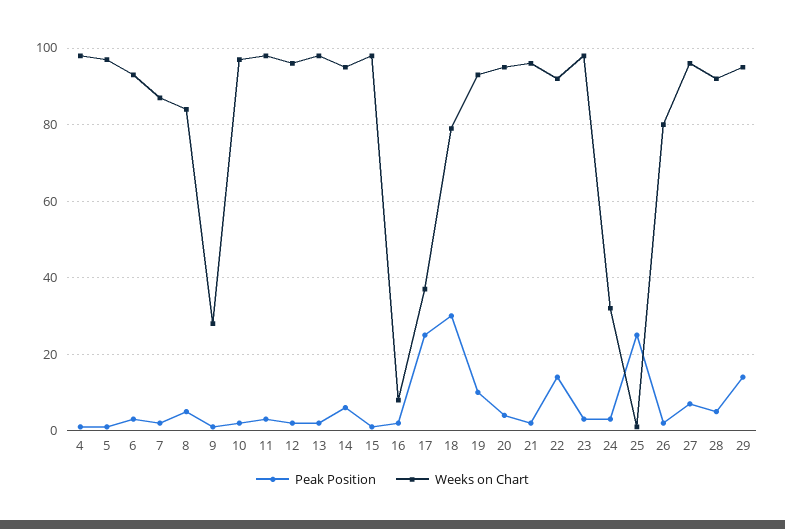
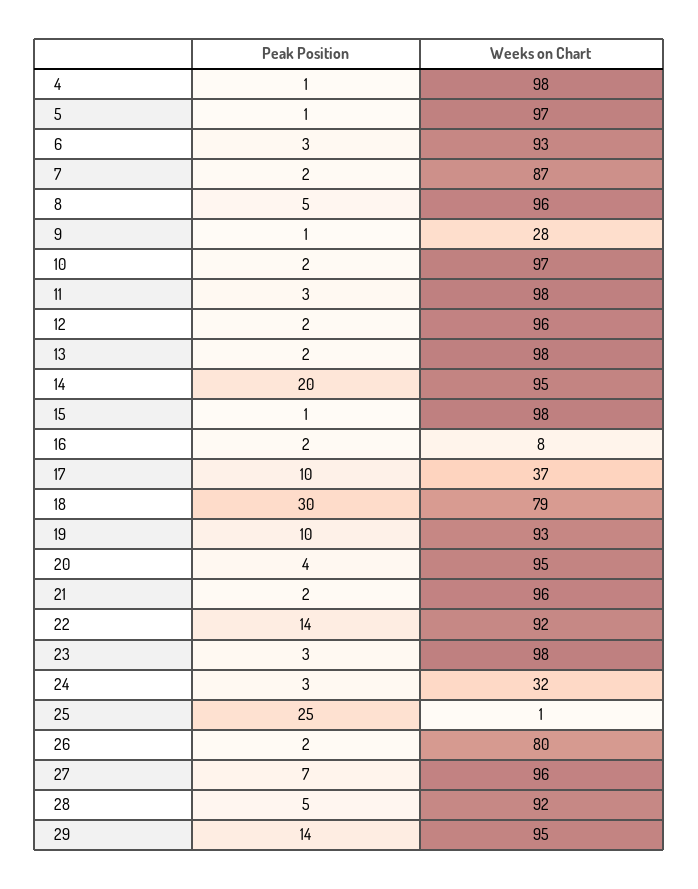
  {
    "Peak Position": {
      "4": 1,
      "5": 1,
      "6": 3,
      "7": 2,
      "8": 5,
      "9": 1,
      "10": 2,
      "11": 3,
      "12": 2,
      "13": 2,
-     "14": 5,
+     "14": 20,
      "15": 1,
      "16": 2,
-     "17": 25,
+     "17": 10,
      "18": 30,
      "19": 10,
      "20": 4,
      "21": 2,
      "22": 14,
      "23": 3,
      "24": 3,
      "25": 25,
      "26": 2,
      "27": 7,
      "28": 5,
      "29": 14
    },
    "Weeks on Chart": {
      "4": 98,
      "5": 97,
      "6": 93,
      "7": 87,
-     "8": 85,
+     "8": 96,
      "9": 28,
      "10": 97,
      "11": 98,
      "12": 96,
      "13": 98,
      "14": 95,
      "15": 98,
      "16": 8,
      "17": 37,
      "18": 79,
      "19": 93,
      "20": 95,
      "21": 96,
      "22": 92,
      "23": 98,
      "24": 32,
      "25": 1,
      "26": 80,
      "27": 96,
      "28": 92,
      "29": 95
    }
  }

